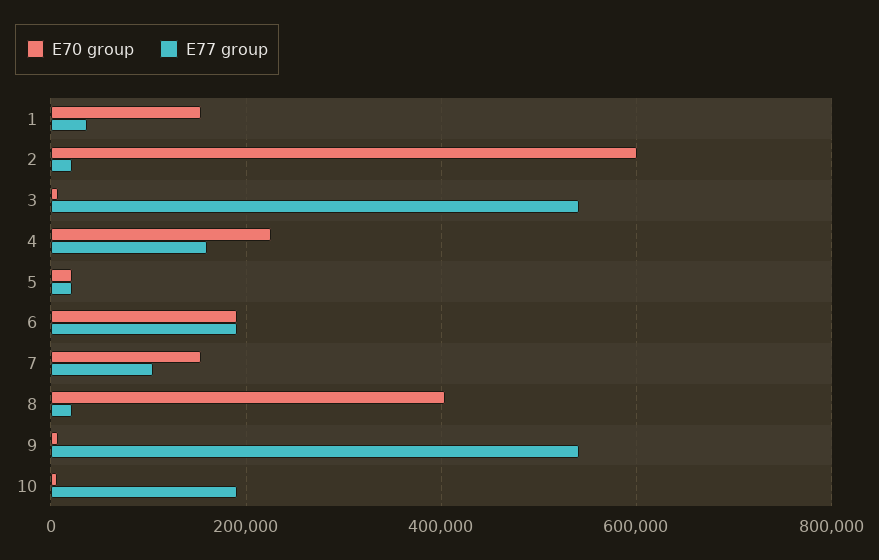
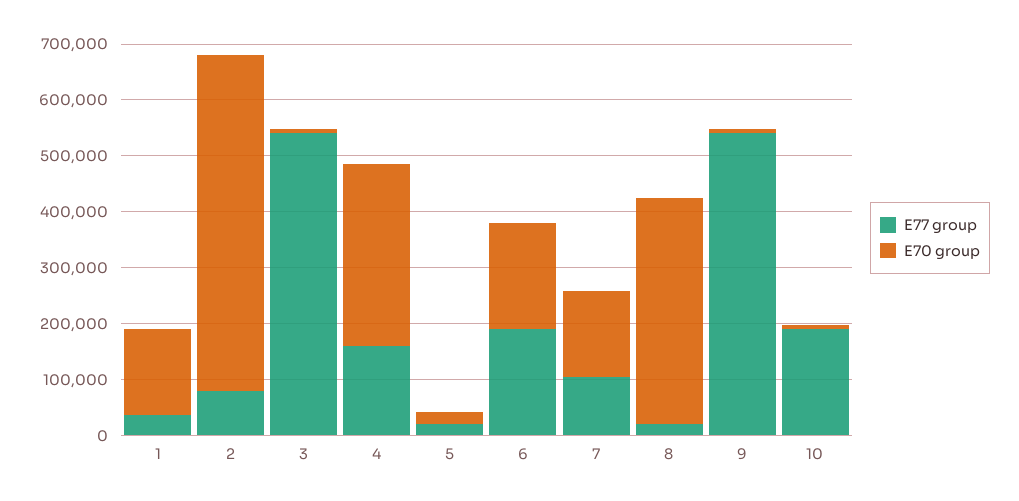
  {
    "E70 group": {
      "1": 160000,
      "2": 600000,
      "3": 0,
-     "4": 220000,
+     "4": 320000,
      "5": 20000,
      "6": 200000,
      "7": 160000,
      "8": 400000,
      "9": 0,
      "10": 0
    },
    "E77 group": {
      "1": 40000,
-     "2": 20000,
+     "2": 80000,
      "3": 540000,
      "4": 160000,
      "5": 20000,
      "6": 200000,
      "7": 100000,
      "8": 20000,
      "9": 540000,
      "10": 200000
    }
  }

